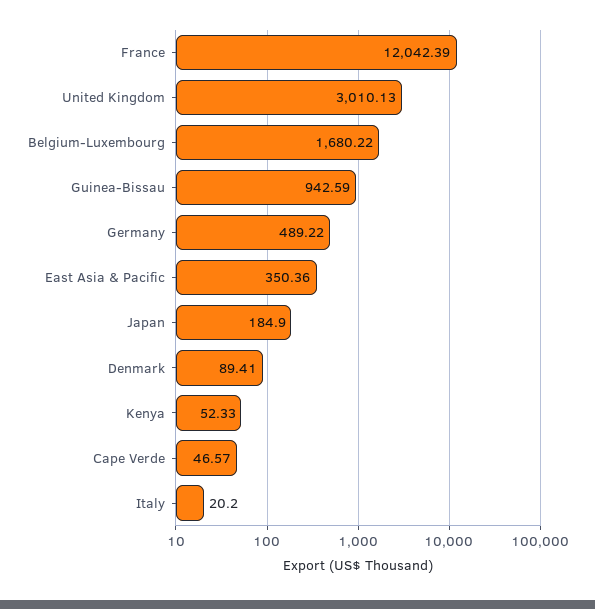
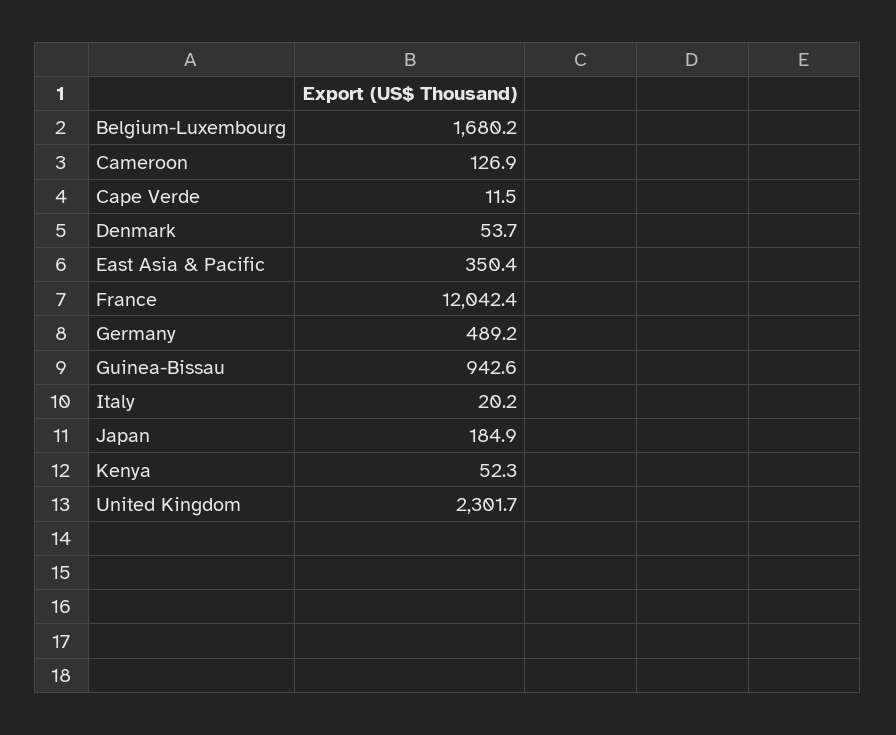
  {
    "France": 12042.39,
-   "United Kingdom": 3010.13,
+   "United Kingdom": 2301.7,
    "Belgium-Luxembourg": 1680.22,
    "Guinea-Bissau": 942.59,
    "Germany": 489.22,
    "East Asia & Pacific": 350.36,
    "Japan": 184.9,
-   "Denmark": 89.41,
+   "Denmark": 53.7,
    "Kenya": 52.33,
-   "Cape Verde": 46.57,
+   "Cape Verde": 11.5,
-   "Italy": 20.2
+   "Italy": 20.2,
+   "Cameroon": 126.9
  }

